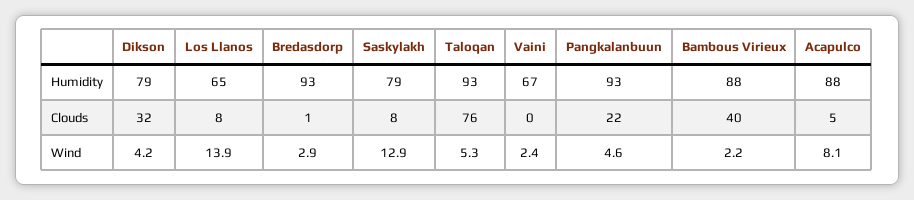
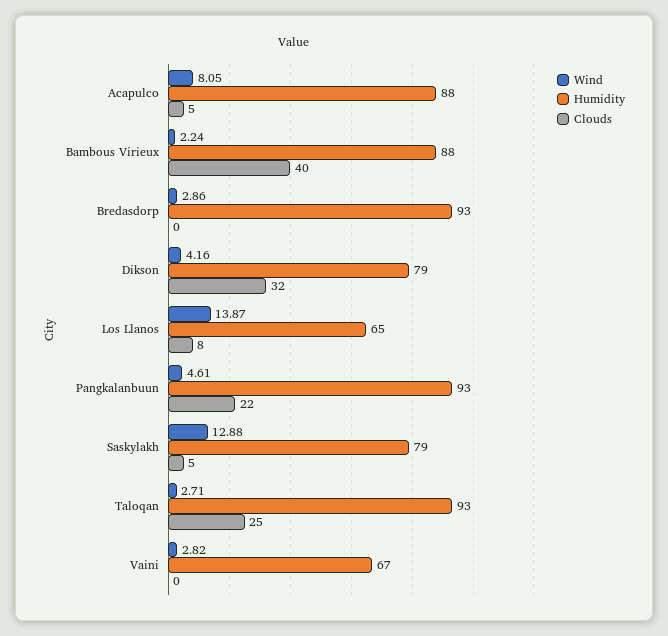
  {
    "Humidity": {
      "Dikson": 79,
      "Los Llanos": 65,
      "Bredasdorp": 93,
      "Saskylakh": 79,
      "Taloqan": 93,
      "Vaini": 67,
      "Pangkalanbuun": 93,
      "Bambous Virieux": 88,
      "Acapulco": 88
    },
    "Clouds": {
      "Dikson": 32,
      "Los Llanos": 8,
-     "Bredasdorp": 1,
+     "Bredasdorp": 0,
-     "Saskylakh": 8,
+     "Saskylakh": 5,
-     "Taloqan": 76,
+     "Taloqan": 25,
      "Vaini": 0,
      "Pangkalanbuun": 22,
      "Bambous Virieux": 40,
      "Acapulco": 5
    },
    "Wind": {
      "Dikson": 4.16,
      "Los Llanos": 13.87,
      "Bredasdorp": 2.86,
      "Saskylakh": 12.88,
-     "Taloqan": 5.3,
+     "Taloqan": 2.71,
-     "Vaini": 2.4,
+     "Vaini": 2.82,
      "Pangkalanbuun": 4.61,
      "Bambous Virieux": 2.24,
      "Acapulco": 8.05
    }
  }

